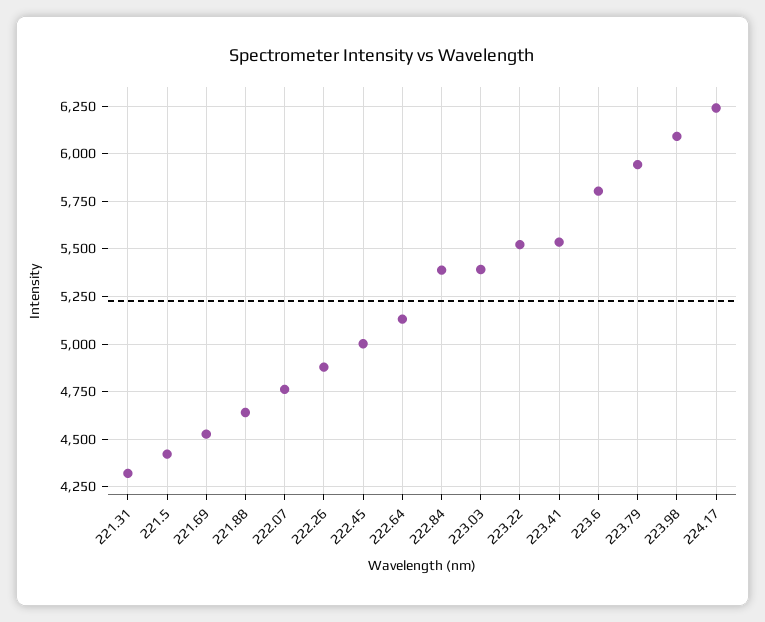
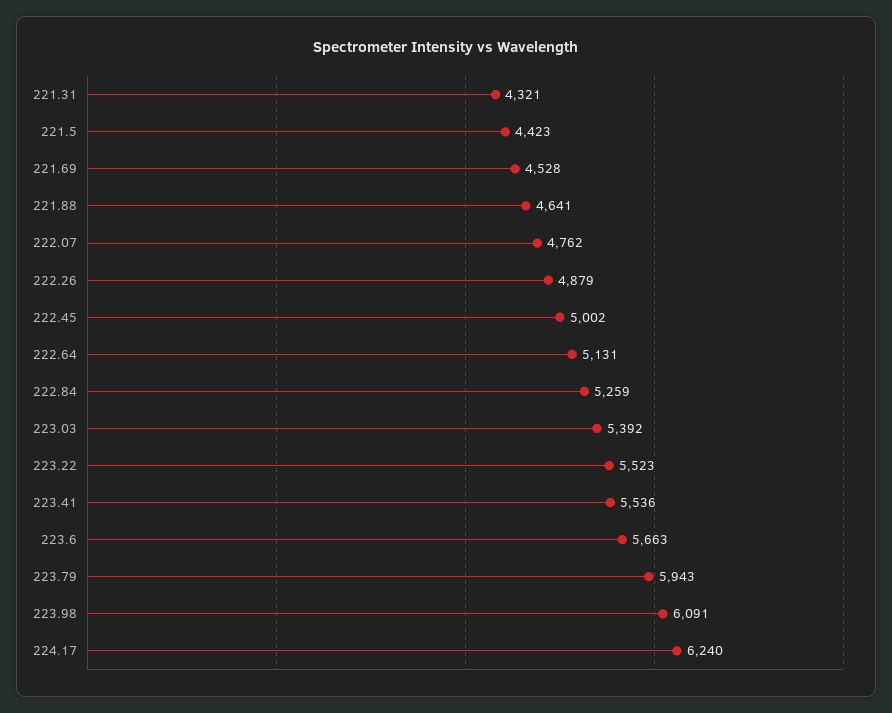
  {
    "221.31": 4321,
    "221.5": 4423,
    "221.69": 4528,
    "221.88": 4641,
    "222.07": 4762,
    "222.26": 4879,
    "222.45": 5002,
    "222.64": 5131,
-   "222.84": 5400,
+   "222.84": 5259,
    "223.03": 5392,
    "223.22": 5523,
    "223.41": 5536,
-   "223.6": 5800,
+   "223.6": 5663,
    "223.79": 5943,
    "223.98": 6091,
    "224.17": 6240
  }

